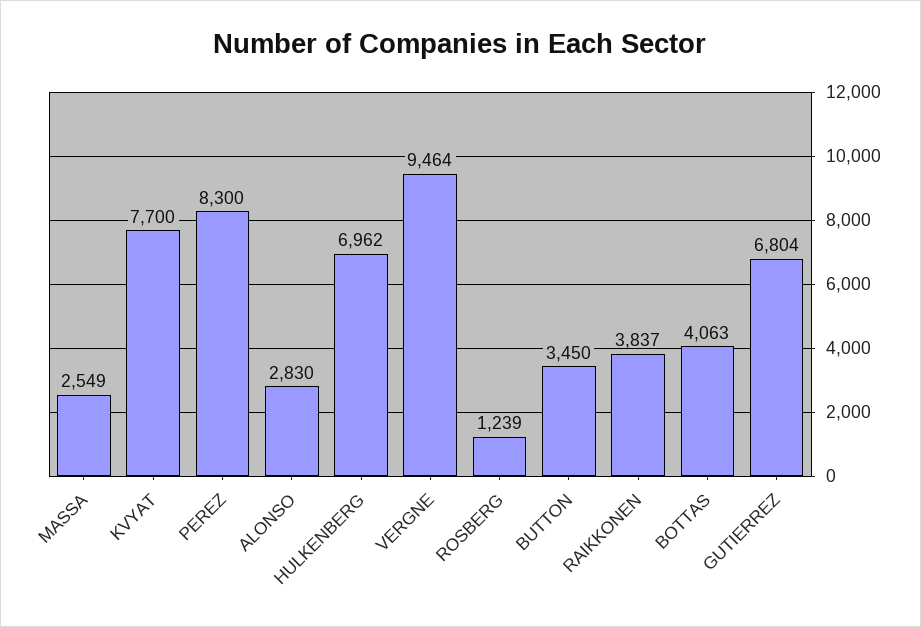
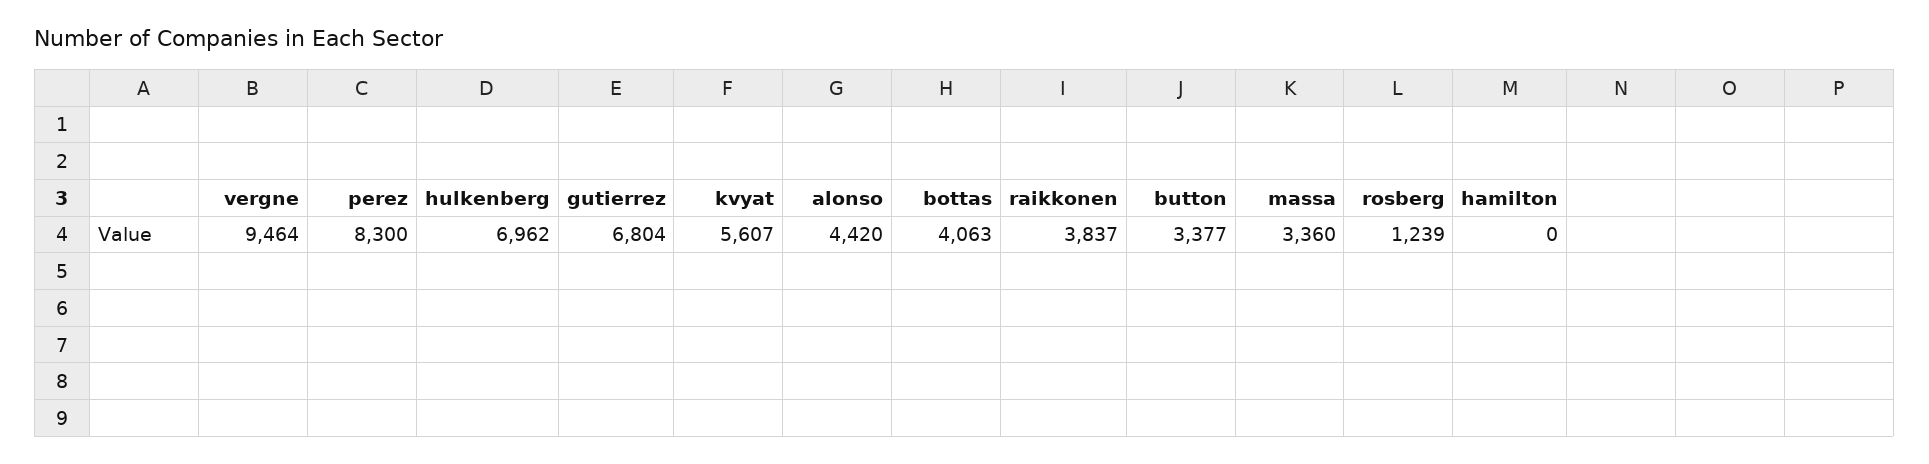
  {
-   "MASSA": 2549,
+   "MASSA": 3360,
-   "KVYAT": 7700,
+   "KVYAT": 5607,
    "PEREZ": 8300,
-   "ALONSO": 2830,
+   "ALONSO": 4420,
    "HULKENBERG": 6962,
    "VERGNE": 9464,
    "ROSBERG": 1239,
-   "BUTTON": 3450,
+   "BUTTON": 3377,
    "RAIKKONEN": 3837,
    "BOTTAS": 4063,
-   "GUTIERREZ": 6804
+   "GUTIERREZ": 6804,
+   "hamilton": 0
  }

